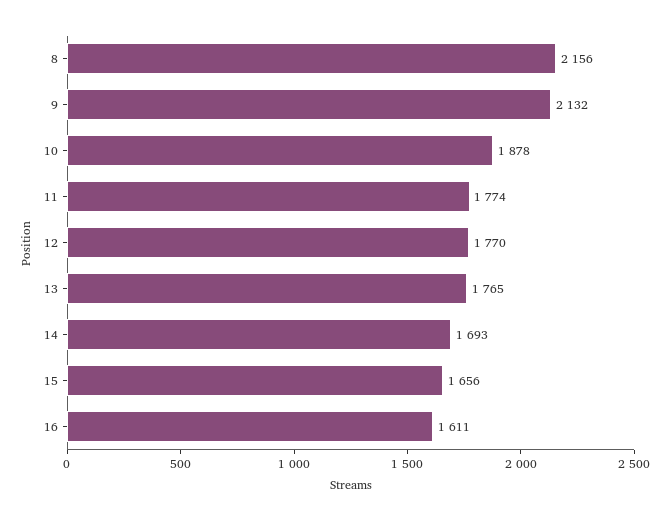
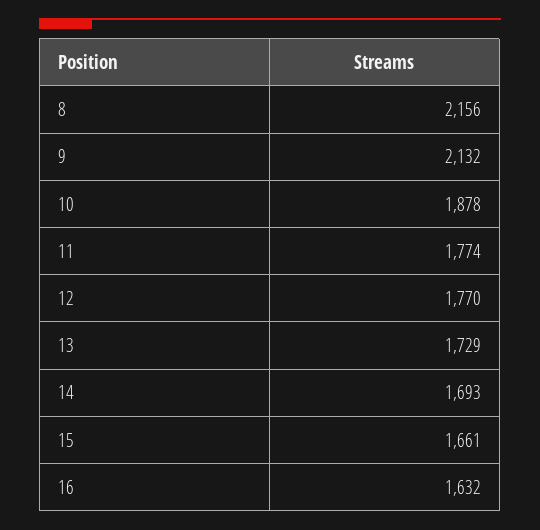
  {
    "8": 2156,
    "9": 2132,
    "10": 1878,
    "11": 1774,
    "12": 1770,
-   "13": 1765,
+   "13": 1729,
    "14": 1693,
-   "15": 1656,
+   "15": 1661,
-   "16": 1611
+   "16": 1632
  }

